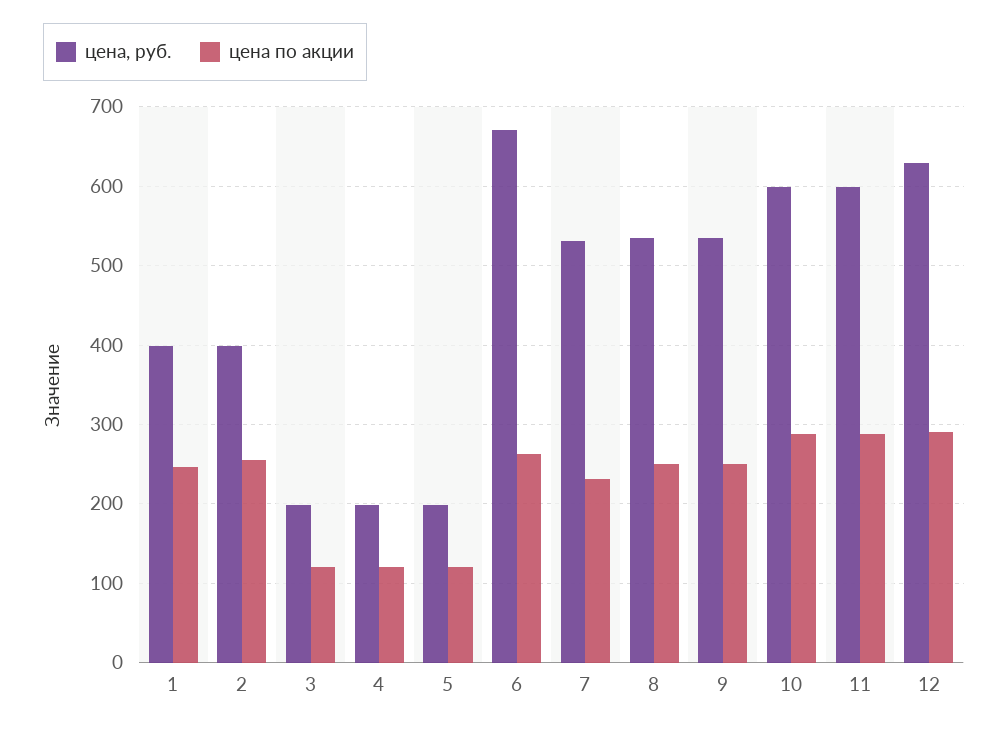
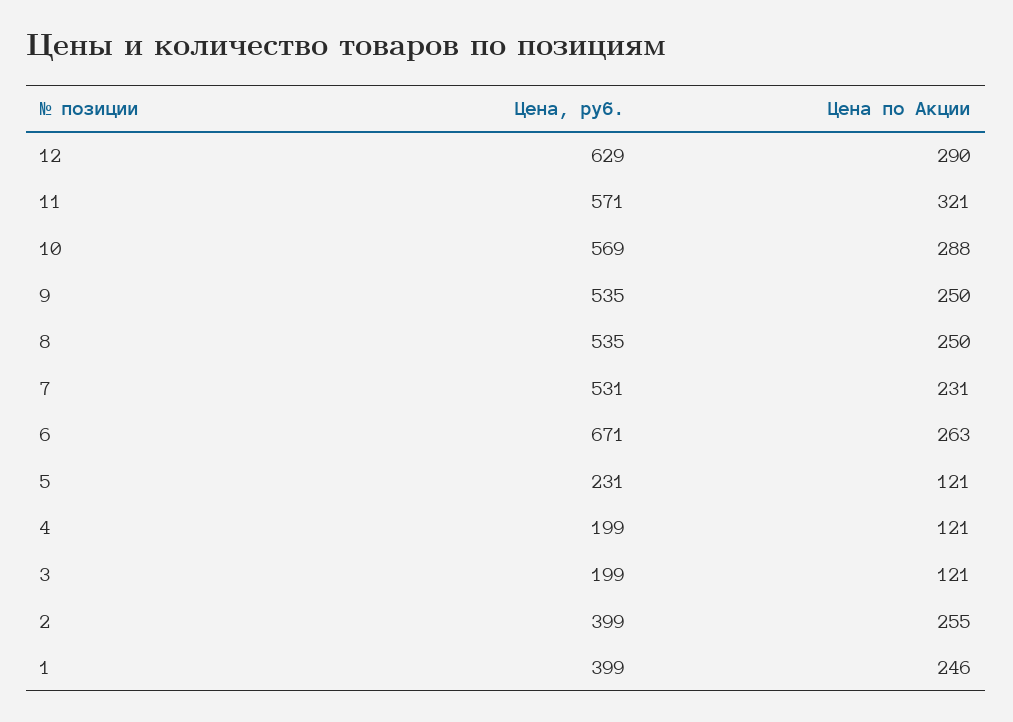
  {
    "цена, руб.": {
      "1": 399,
      "2": 399,
      "3": 199,
      "4": 199,
-     "5": 200,
+     "5": 231,
      "6": 671,
      "7": 531,
      "8": 535,
      "9": 535,
-     "10": 600,
+     "10": 569,
-     "11": 600,
+     "11": 571,
      "12": 629
    },
    "цена по акции": {
      "1": 246,
      "2": 255,
      "3": 121,
      "4": 121,
      "5": 121,
      "6": 263,
      "7": 231,
      "8": 250,
      "9": 250,
      "10": 288,
-     "11": 290,
+     "11": 321,
      "12": 290
    }
  }

